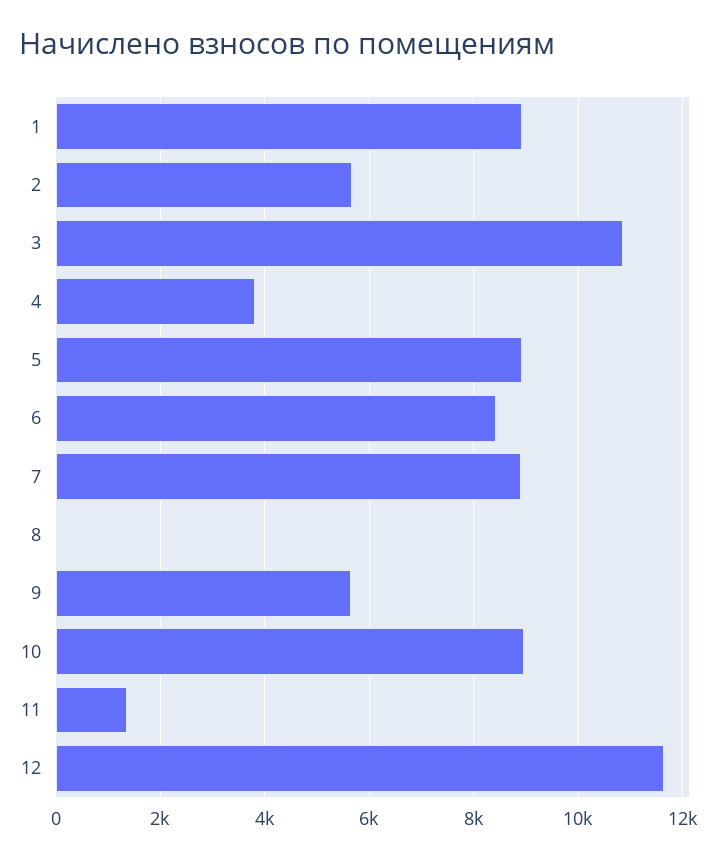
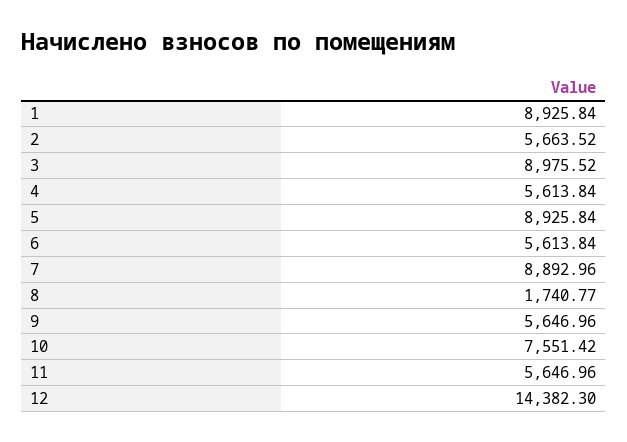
  {
    "1": 8925.84,
    "2": 5663.52,
-   "3": 10800,
+   "3": 8975.52,
-   "4": 3800,
+   "4": 5613.84,
    "5": 8925.84,
-   "6": 8400,
+   "6": 5613.84,
    "7": 8892.96,
-   "8": 0,
+   "8": 1740.77,
    "9": 5646.96,
-   "10": 9000,
+   "10": 7551.42,
-   "11": 1400,
+   "11": 5646.96,
-   "12": 11600
+   "12": 14382.3
  }

